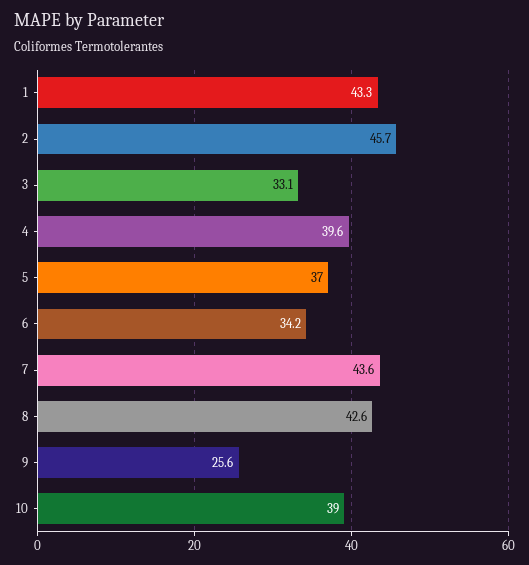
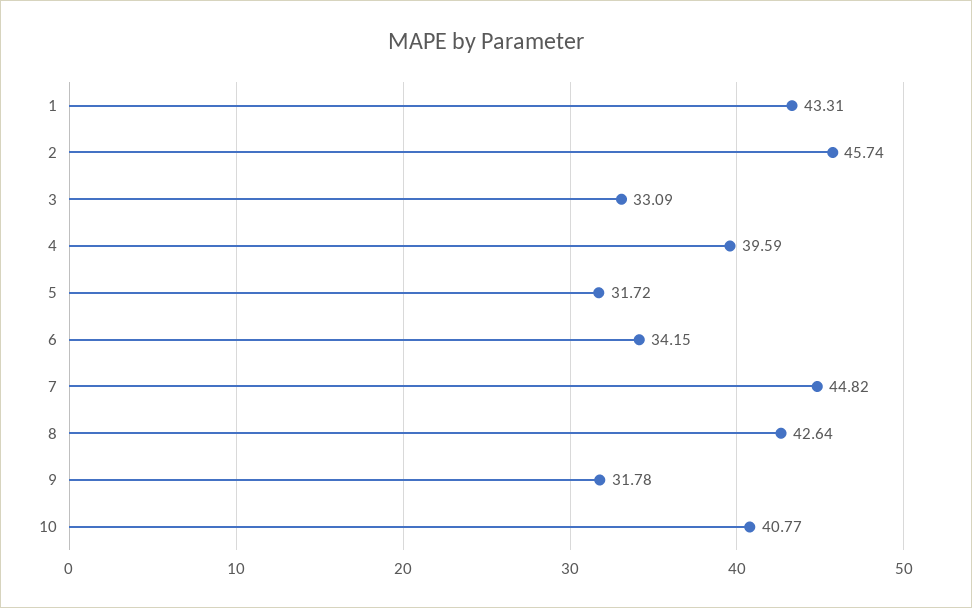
  {
    "1": 43.31,
    "2": 45.74,
    "3": 33.09,
    "4": 39.59,
-   "5": 37,
+   "5": 31.72,
    "6": 34.15,
-   "7": 43.6,
+   "7": 44.82,
    "8": 42.64,
-   "9": 25.6,
+   "9": 31.78,
-   "10": 39
+   "10": 40.77
  }

